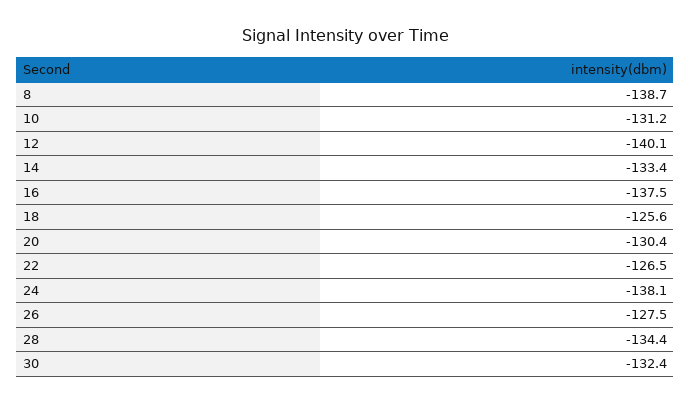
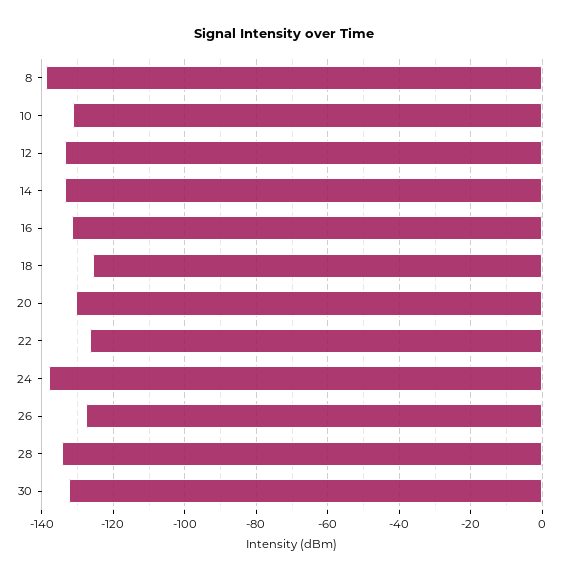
  {
    "8": -138.7,
    "10": -131.2,
-   "12": -140.1,
+   "12": -134,
    "14": -133.4,
-   "16": -137.5,
+   "16": -132,
    "18": -125.6,
    "20": -130.4,
    "22": -126.5,
    "24": -138.1,
    "26": -127.5,
    "28": -134.4,
    "30": -132.4
  }

